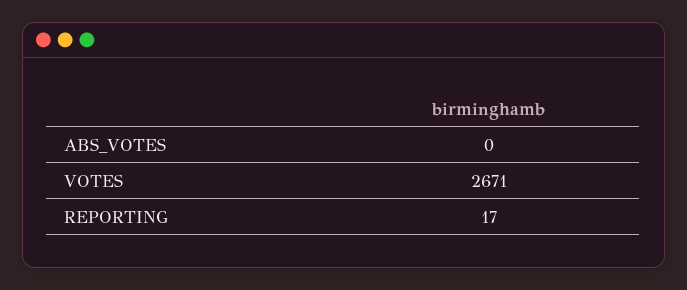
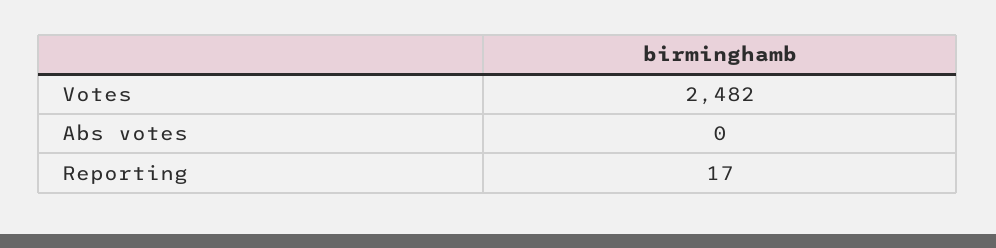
  {
    "ABS_VOTES": 0,
-   "VOTES": 2671,
+   "VOTES": 2482,
    "REPORTING": 17
  }

